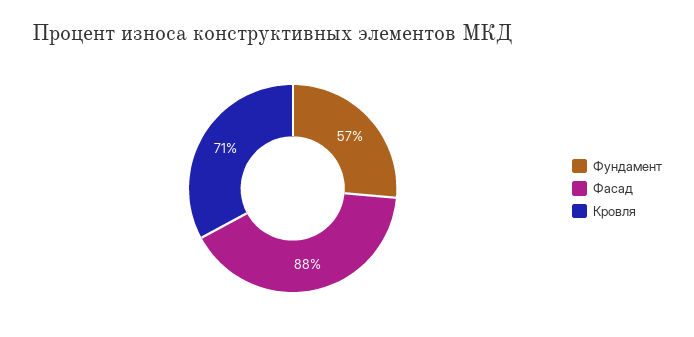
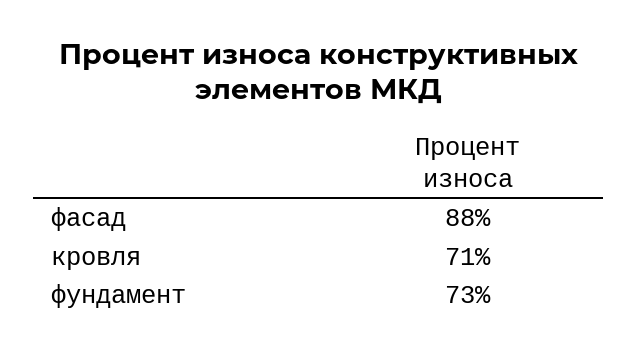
  {
-   "Фундамент": 57,
+   "Фундамент": 73,
    "Фасад": 88,
    "Кровля": 71
  }

